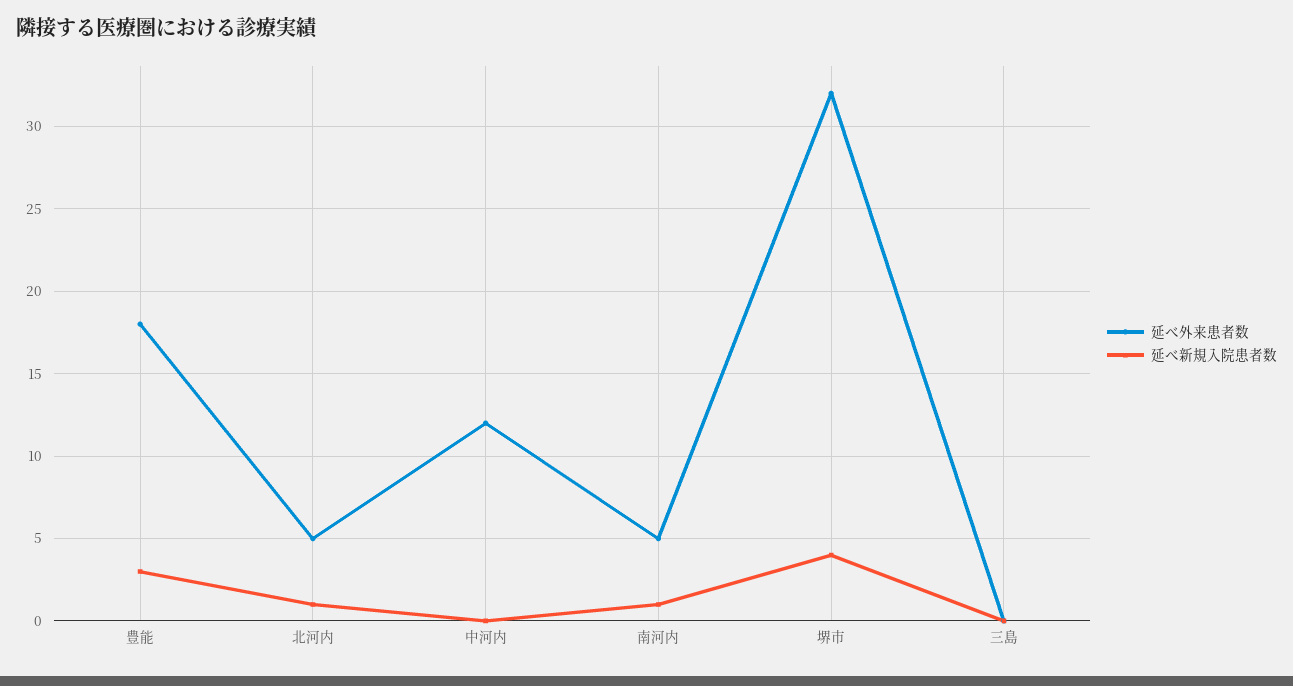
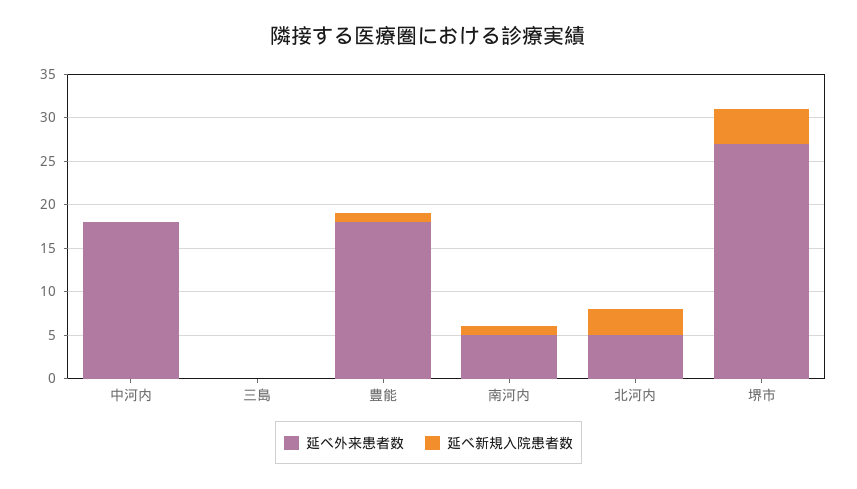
  {
    "延べ外来患者数": {
      "豊能": 18,
      "北河内": 5,
-     "中河内": 12,
+     "中河内": 18,
      "南河内": 5,
-     "堺市": 32,
+     "堺市": 27,
      "三島": 0
    },
    "延べ新規入院患者数": {
-     "豊能": 3,
+     "豊能": 1,
-     "北河内": 1,
+     "北河内": 3,
      "中河内": 0,
      "南河内": 1,
      "堺市": 4,
      "三島": 0
    }
  }

